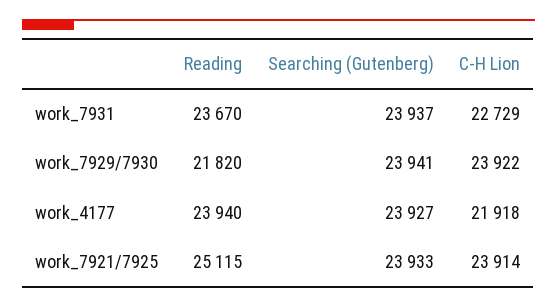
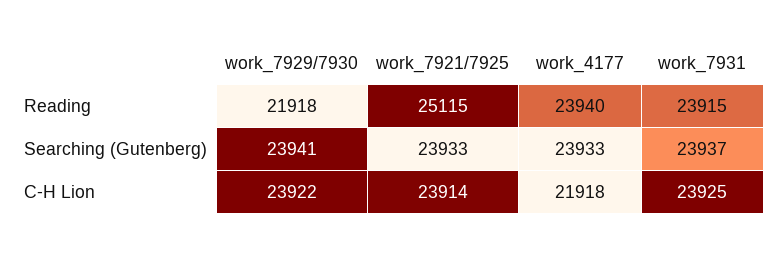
  {
    "Reading": {
-     "work_7931": 23670,
+     "work_7931": 23915,
-     "work_7929/7930": 21820,
+     "work_7929/7930": 21918,
      "work_4177": 23940,
      "work_7921/7925": 25115
    },
    "Searching (Gutenberg)": {
      "work_7931": 23937,
      "work_7929/7930": 23941,
-     "work_4177": 23927,
+     "work_4177": 23933,
      "work_7921/7925": 23933
    },
    "C-H Lion": {
-     "work_7931": 22729,
+     "work_7931": 23925,
      "work_7929/7930": 23922,
      "work_4177": 21918,
      "work_7921/7925": 23914
    }
  }

